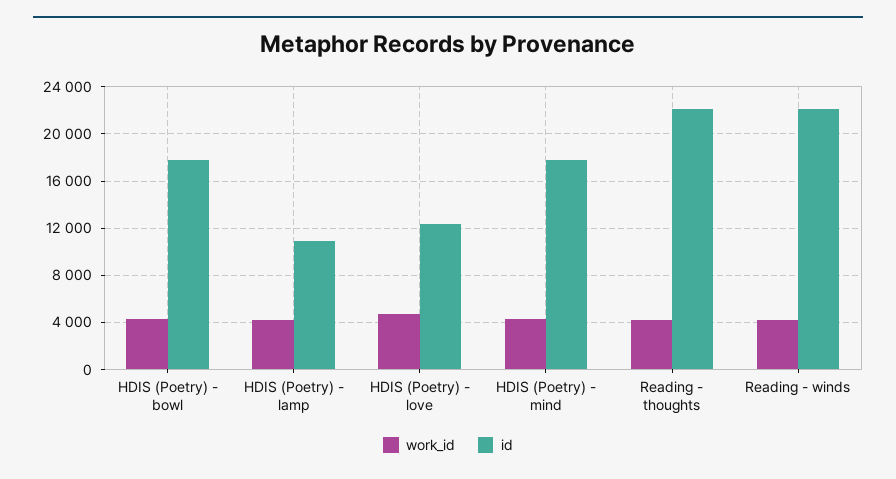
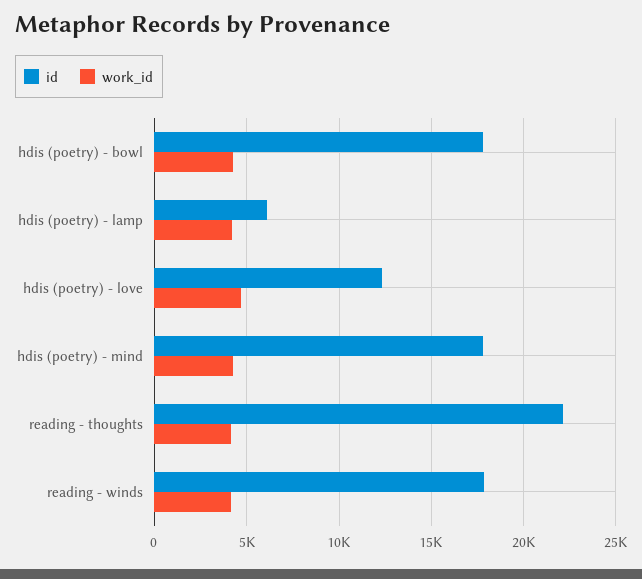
  {
    "work_id": {
      "HDIS (Poetry) - bowl": 4500,
      "HDIS (Poetry) - lamp": 4000,
      "HDIS (Poetry) - love": 4500,
      "HDIS (Poetry) - mind": 4500,
      "Reading - thoughts": 4000,
      "Reading - winds": 4000
    },
    "id": {
      "HDIS (Poetry) - bowl": 18000,
-     "HDIS (Poetry) - lamp": 11000,
+     "HDIS (Poetry) - lamp": 6000,
      "HDIS (Poetry) - love": 12500,
      "HDIS (Poetry) - mind": 18000,
      "Reading - thoughts": 22000,
-     "Reading - winds": 22000
+     "Reading - winds": 18000
    }
  }

